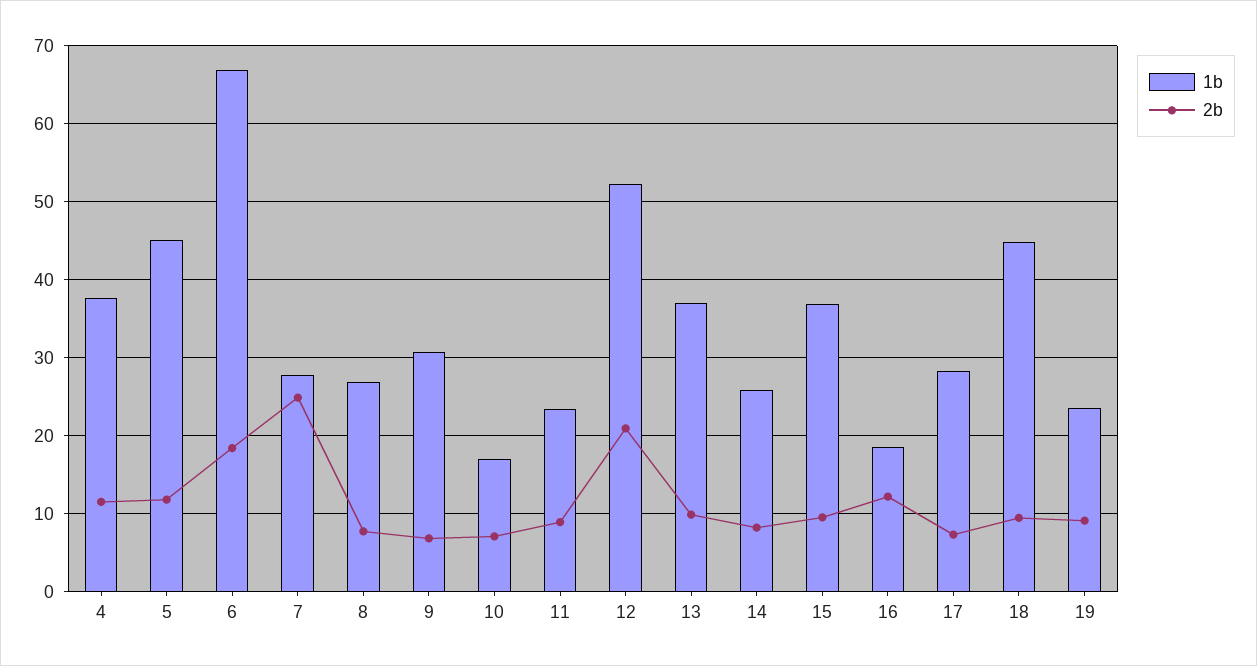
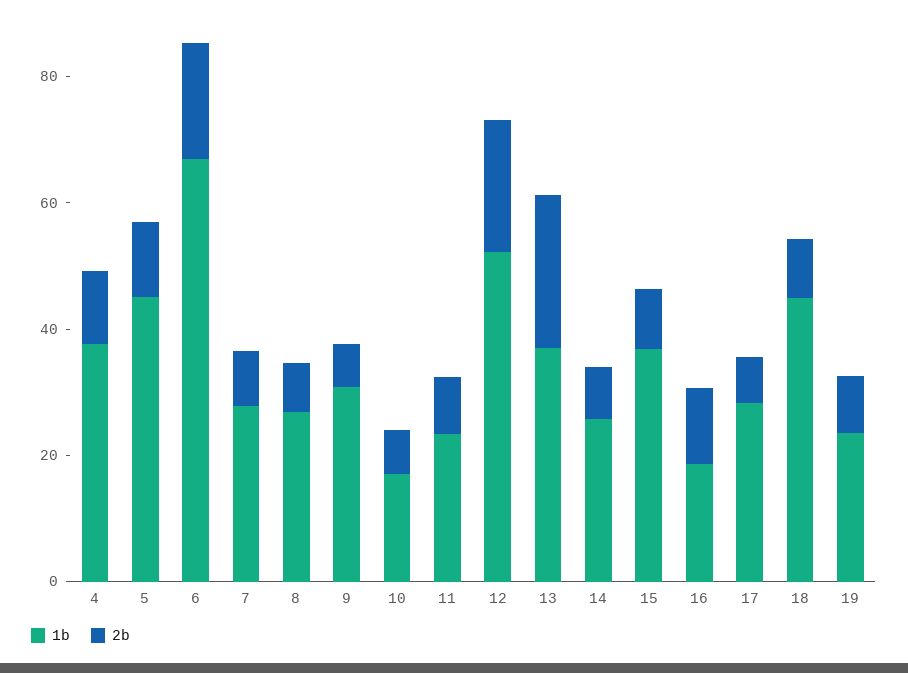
  {
    "1b": {
      "4": 38,
      "5": 45,
      "6": 67,
      "7": 28,
      "8": 27,
      "9": 31,
      "10": 17,
      "11": 23,
      "12": 52,
      "13": 37,
      "14": 26,
      "15": 37,
      "16": 19,
      "17": 28,
      "18": 45,
      "19": 23
    },
    "2b": {
      "4": 12,
      "5": 12,
      "6": 18,
-     "7": 25,
+     "7": 10,
      "8": 8,
      "9": 7,
      "10": 7,
      "11": 9,
      "12": 21,
-     "13": 10,
+     "13": 25,
      "14": 8,
      "15": 10,
      "16": 12,
      "17": 7,
      "18": 9,
      "19": 9
    }
  }

